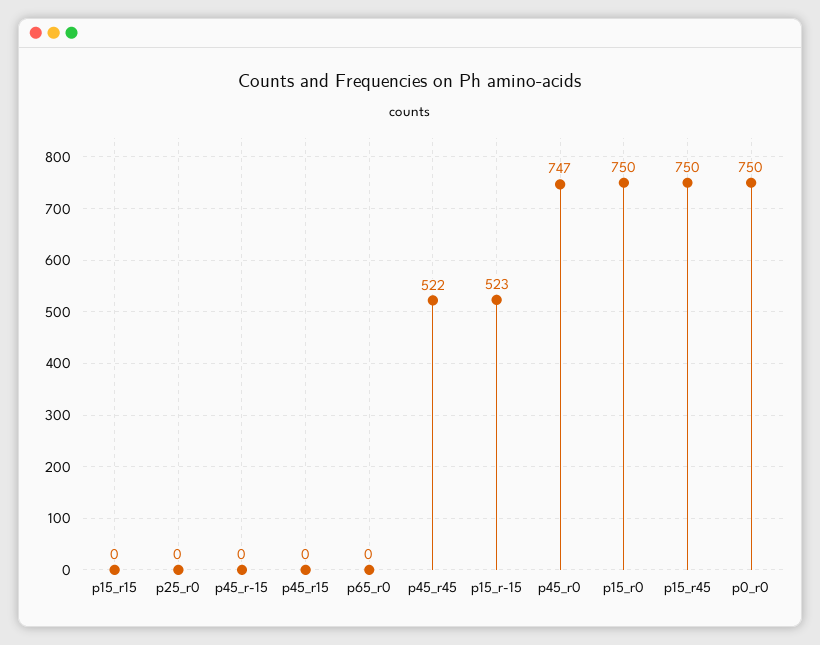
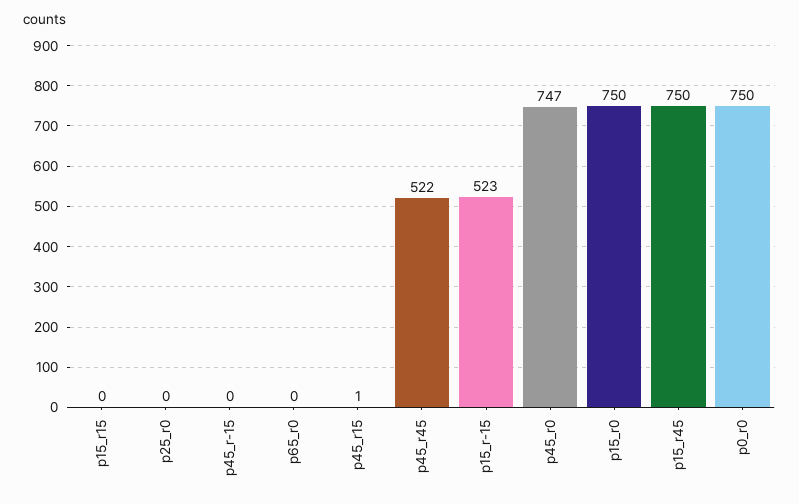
  {
    "p15_r15": 0,
    "p25_r0": 0,
    "p45_r-15": 0,
-   "p45_r15": 0,
+   "p45_r15": 1,
    "p65_r0": 0,
    "p45_r45": 522,
    "p15_r-15": 523,
    "p45_r0": 747,
    "p15_r0": 750,
    "p15_r45": 750,
    "p0_r0": 750
  }

